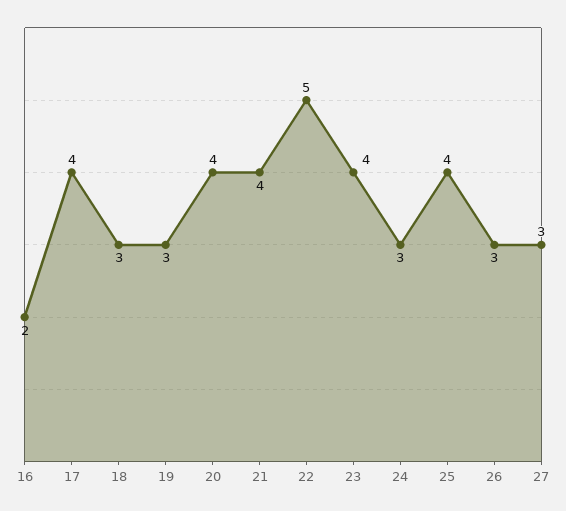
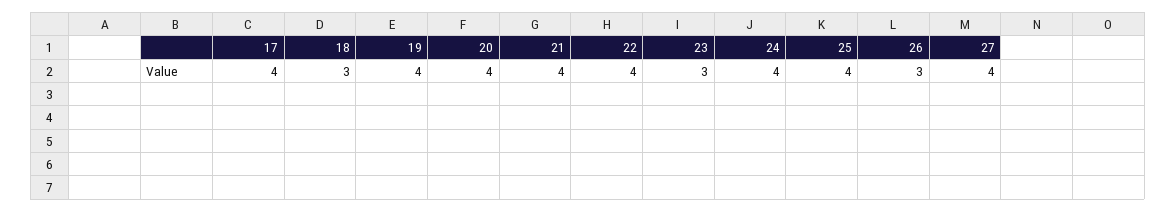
  {
-   "16": 2,
    "17": 4,
    "18": 3,
-   "19": 3,
+   "19": 4,
    "20": 4,
    "21": 4,
-   "22": 5,
+   "22": 4,
-   "23": 4,
+   "23": 3,
-   "24": 3,
+   "24": 4,
    "25": 4,
    "26": 3,
-   "27": 3
+   "27": 4
  }

